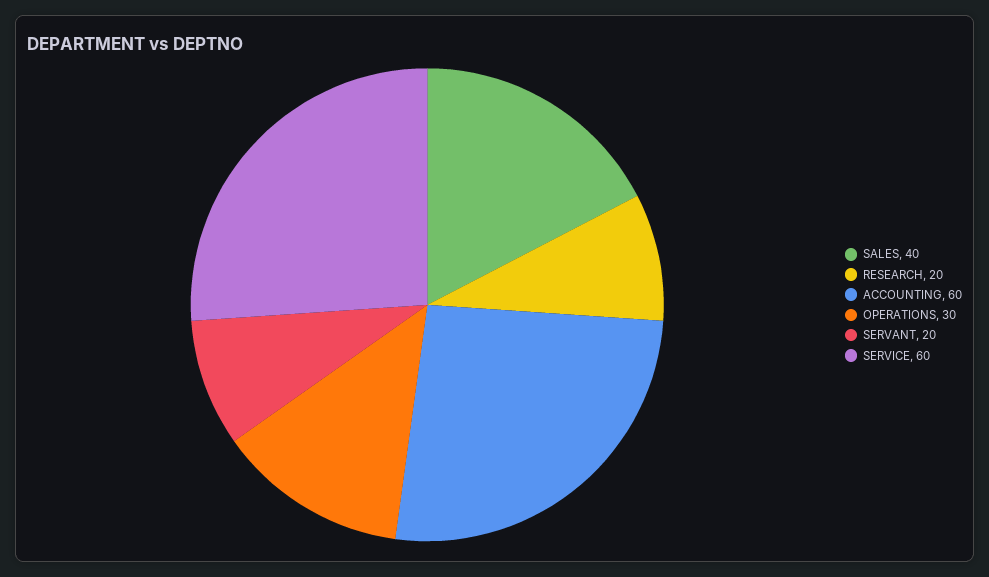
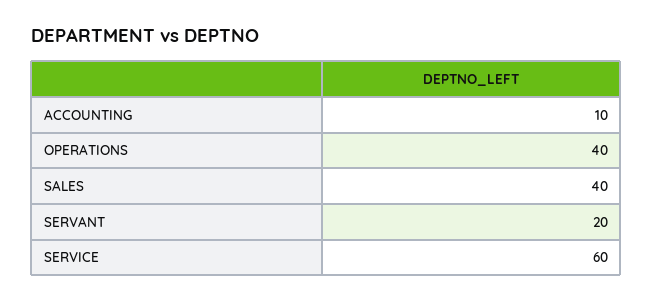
  {
    "SALES": 40,
-   "RESEARCH": 20,
-   "ACCOUNTING": 60,
+   "ACCOUNTING": 10,
-   "OPERATIONS": 30,
+   "OPERATIONS": 40,
    "SERVANT": 20,
    "SERVICE": 60
  }

